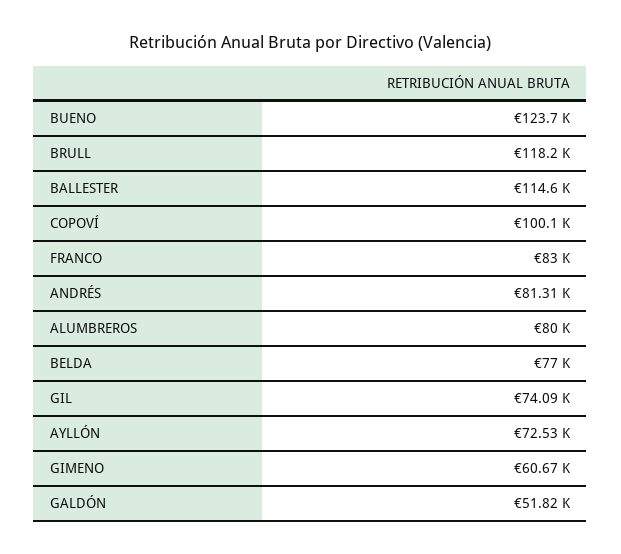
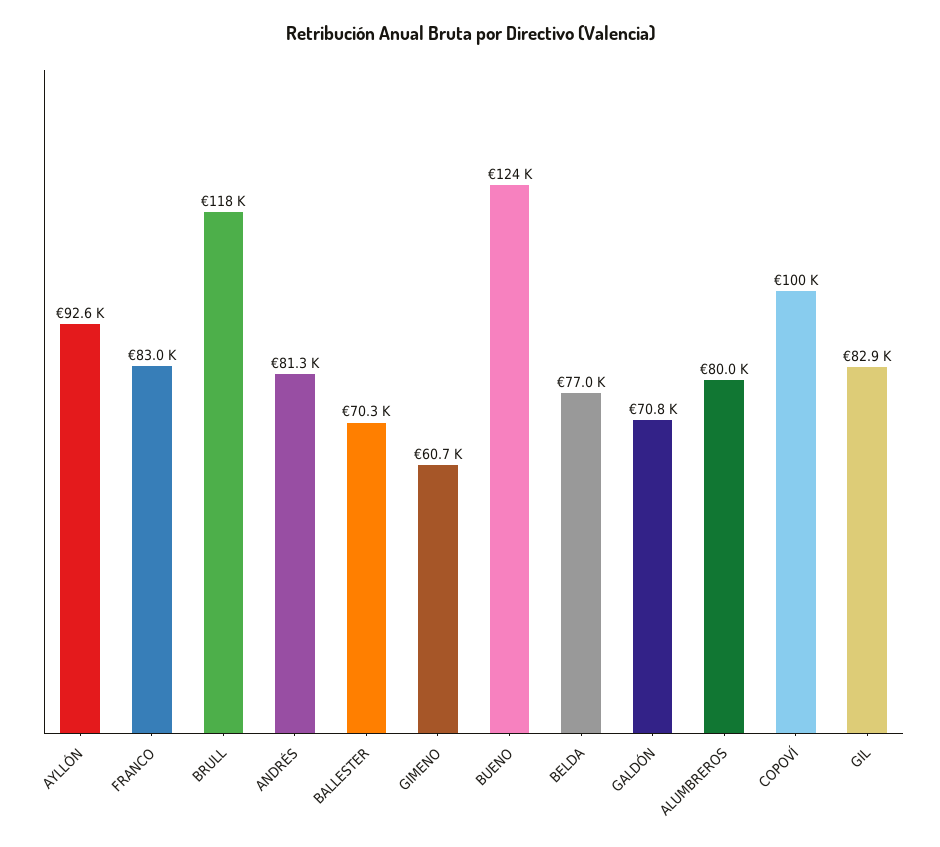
  {
    "BUENO": 123700,
    "BRULL": 118200,
-   "BALLESTER": 114600,
+   "BALLESTER": 70300,
    "COPOVÍ": 100100,
    "FRANCO": 83000,
    "ANDRÉS": 81310,
    "ALUMBREROS": 80000,
    "BELDA": 77000,
-   "GIL": 74090,
+   "GIL": 82900,
-   "AYLLÓN": 72530,
+   "AYLLÓN": 92600,
    "GIMENO": 60670,
-   "GALDÓN": 51820
+   "GALDÓN": 70800
  }

